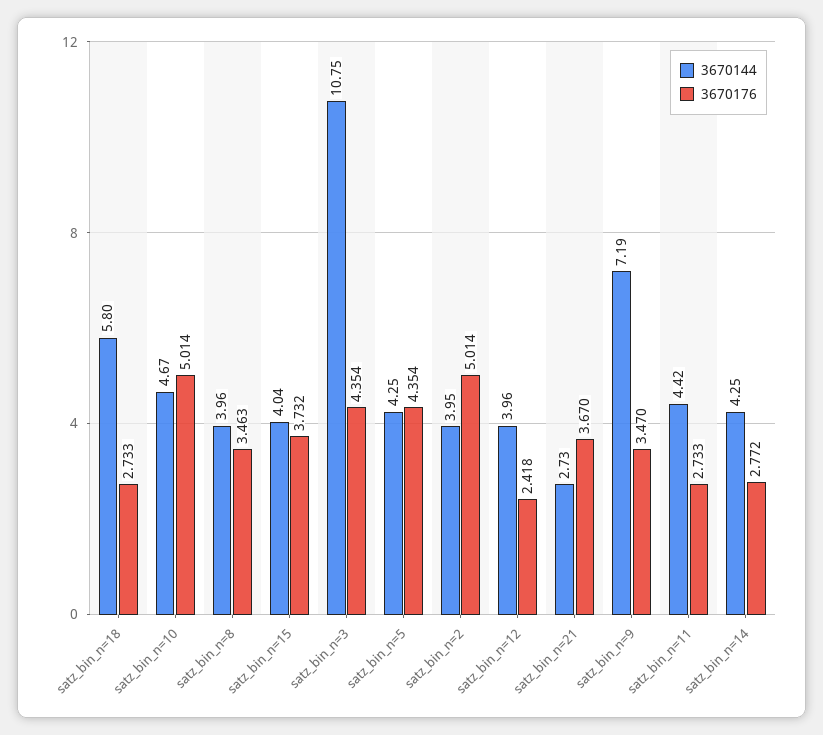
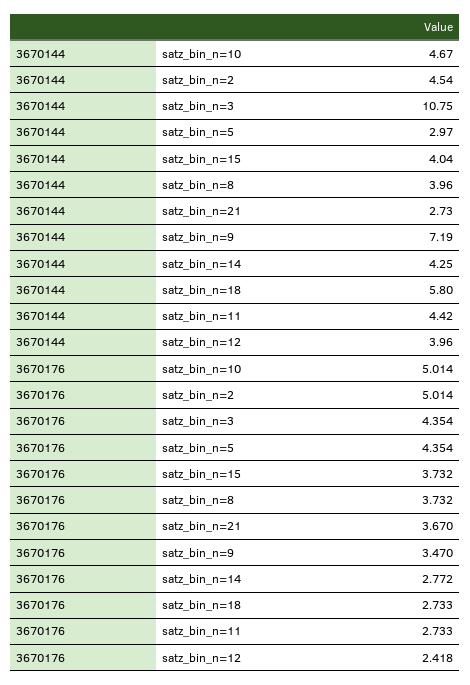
  {
    "3670144": {
      "satz_bin_n=18": 5.8,
      "satz_bin_n=10": 4.67,
      "satz_bin_n=8": 3.96,
      "satz_bin_n=15": 4.04,
      "satz_bin_n=3": 10.75,
-     "satz_bin_n=5": 4.25,
+     "satz_bin_n=5": 2.97,
-     "satz_bin_n=2": 3.95,
+     "satz_bin_n=2": 4.54,
      "satz_bin_n=12": 3.96,
      "satz_bin_n=21": 2.73,
      "satz_bin_n=9": 7.19,
      "satz_bin_n=11": 4.42,
      "satz_bin_n=14": 4.25
    },
    "3670176": {
      "satz_bin_n=18": 2.733,
      "satz_bin_n=10": 5.014,
-     "satz_bin_n=8": 3.463,
+     "satz_bin_n=8": 3.732,
      "satz_bin_n=15": 3.732,
      "satz_bin_n=3": 4.354,
      "satz_bin_n=5": 4.354,
      "satz_bin_n=2": 5.014,
      "satz_bin_n=12": 2.418,
      "satz_bin_n=21": 3.67,
      "satz_bin_n=9": 3.47,
      "satz_bin_n=11": 2.733,
      "satz_bin_n=14": 2.772
    }
  }

